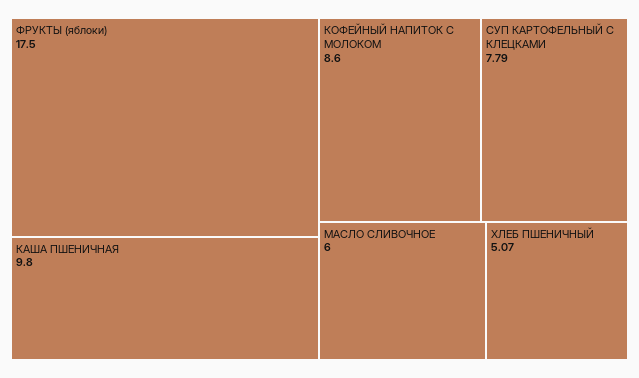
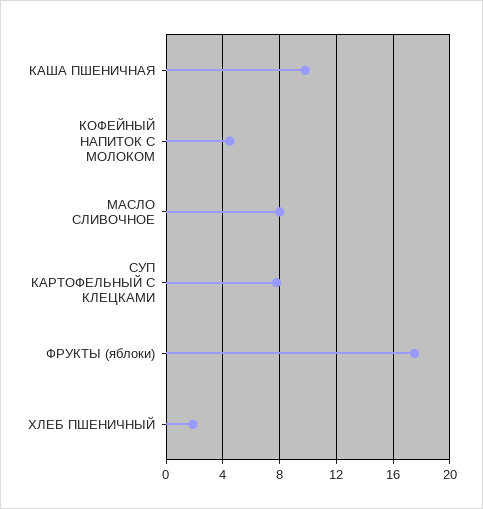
  {
    "ФРУКТЫ (яблоки)": 17.5,
    "КАША ПШЕНИЧНАЯ": 9.8,
-   "КОФЕЙНЫЙ НАПИТОК С МОЛОКОМ": 8.6,
+   "КОФЕЙНЫЙ НАПИТОК С МОЛОКОМ": 4.5,
    "СУП КАРТОФЕЛЬНЫЙ С КЛЕЦКАМИ": 7.79,
-   "МАСЛО СЛИВОЧНОЕ": 6,
+   "МАСЛО СЛИВОЧНОЕ": 8,
-   "ХЛЕБ ПШЕНИЧНЫЙ": 5.07
+   "ХЛЕБ ПШЕНИЧНЫЙ": 2
  }

